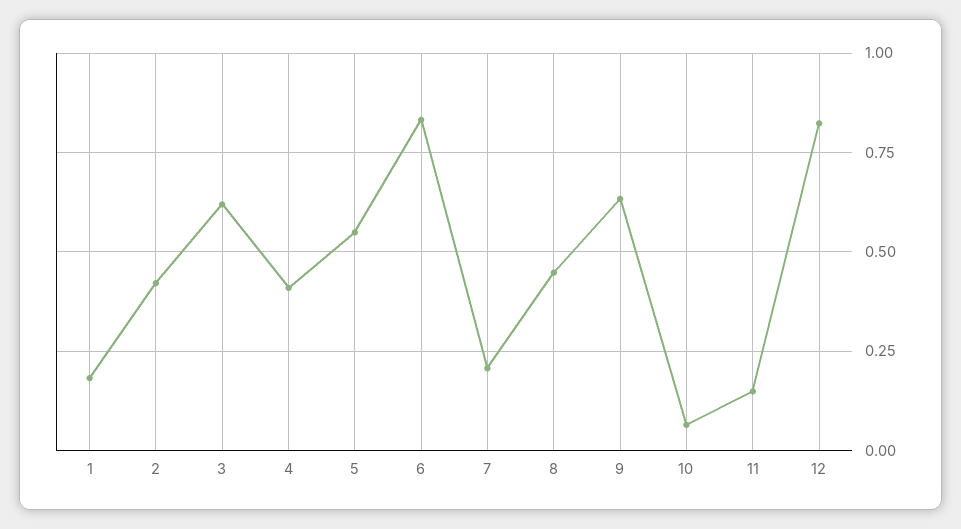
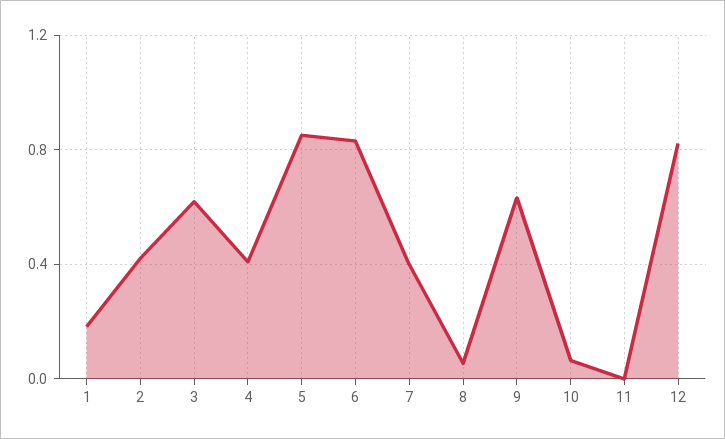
  {
    "1": 0.175,
    "2": 0.425,
    "3": 0.625,
    "4": 0.4,
-   "5": 0.55,
+   "5": 0.85,
    "6": 0.825,
-   "7": 0.2,
+   "7": 0.4,
-   "8": 0.45,
+   "8": 0.05,
    "9": 0.625,
    "10": 0.075,
-   "11": 0.15,
+   "11": 0,
    "12": 0.825
  }

